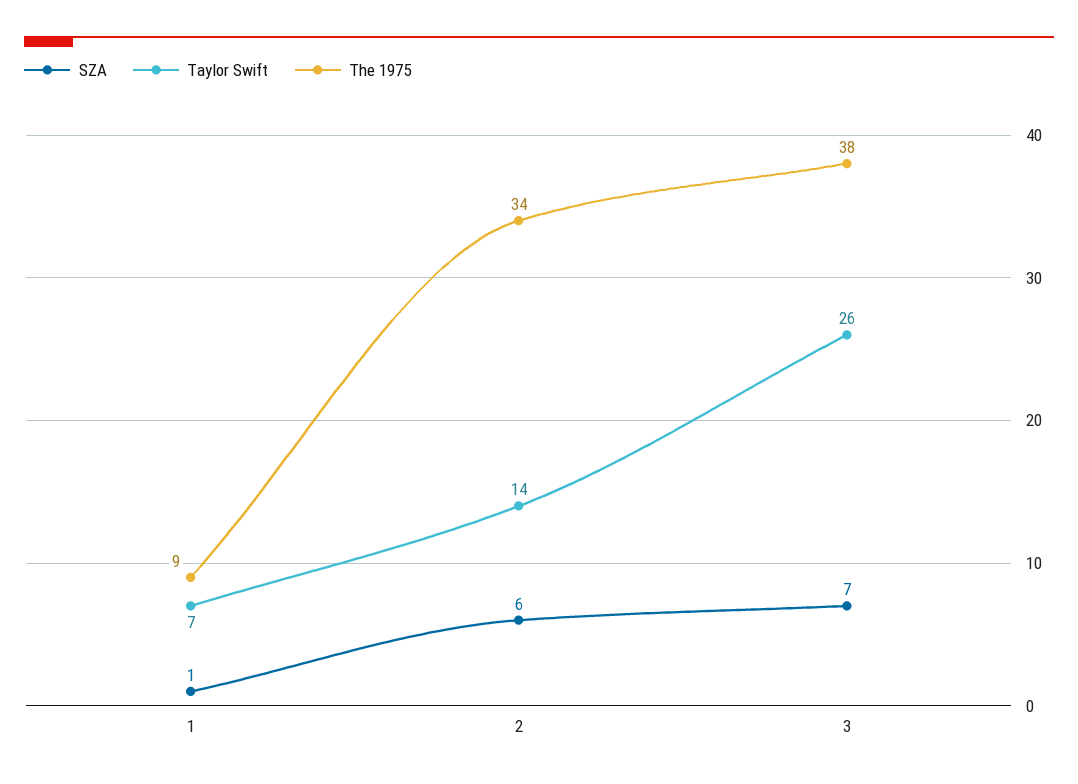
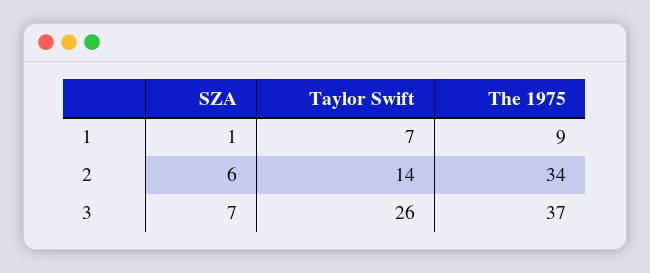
  {
    "SZA": {
      "1": 1,
      "2": 6,
      "3": 7
    },
    "Taylor Swift": {
      "1": 7,
      "2": 14,
      "3": 26
    },
    "The 1975": {
      "1": 9,
      "2": 34,
-     "3": 38
+     "3": 37
    }
  }

